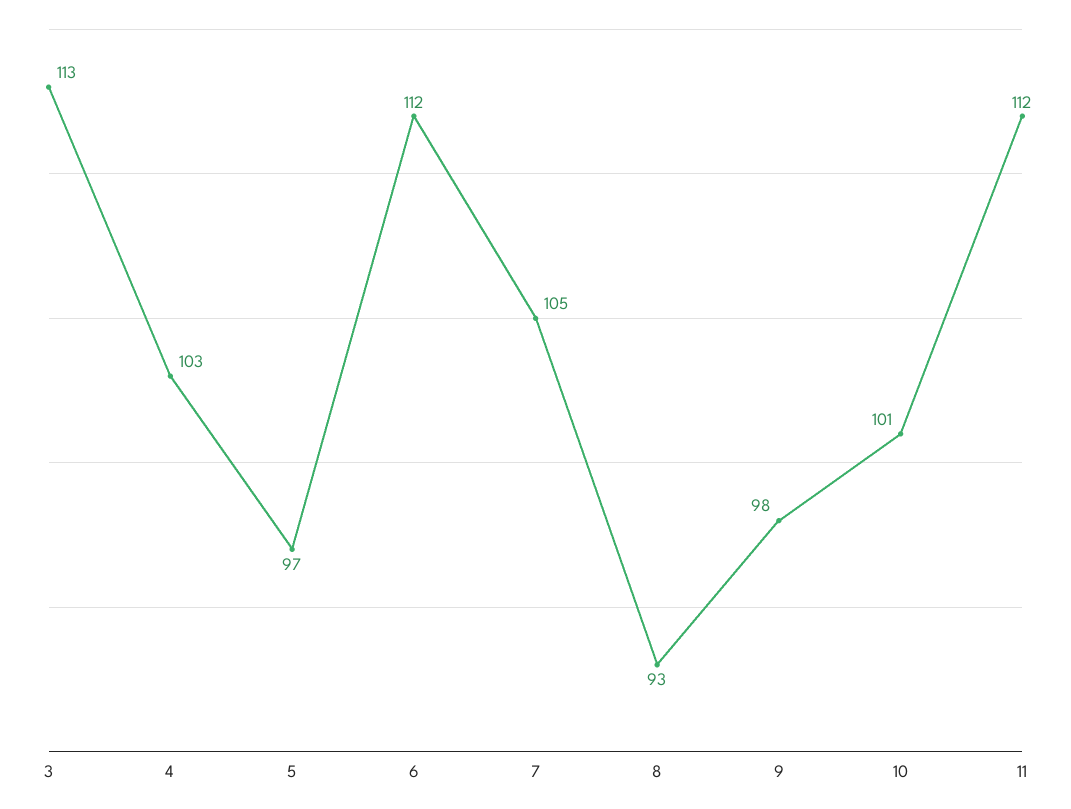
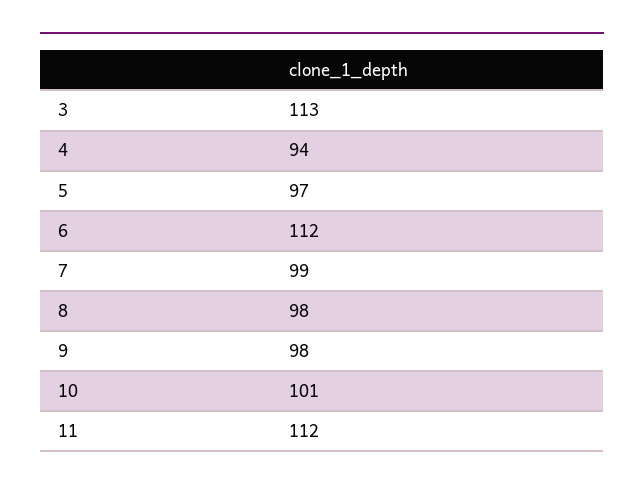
  {
    "3": 113,
-   "4": 103,
+   "4": 94,
    "5": 97,
    "6": 112,
-   "7": 105,
+   "7": 99,
-   "8": 93,
+   "8": 98,
    "9": 98,
    "10": 101,
    "11": 112
  }

